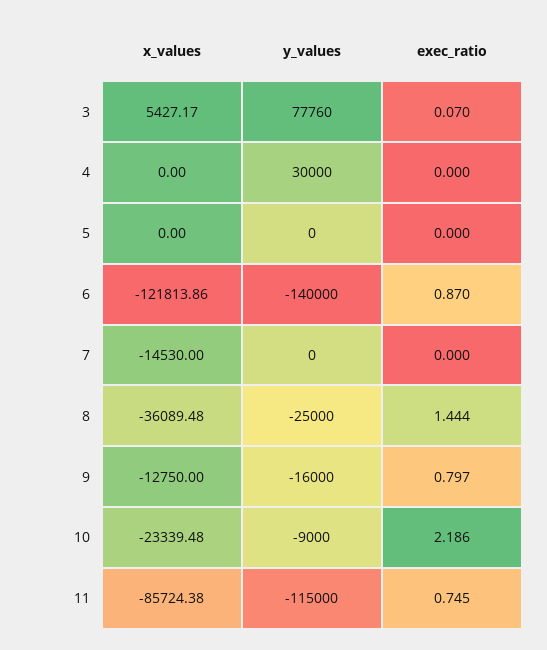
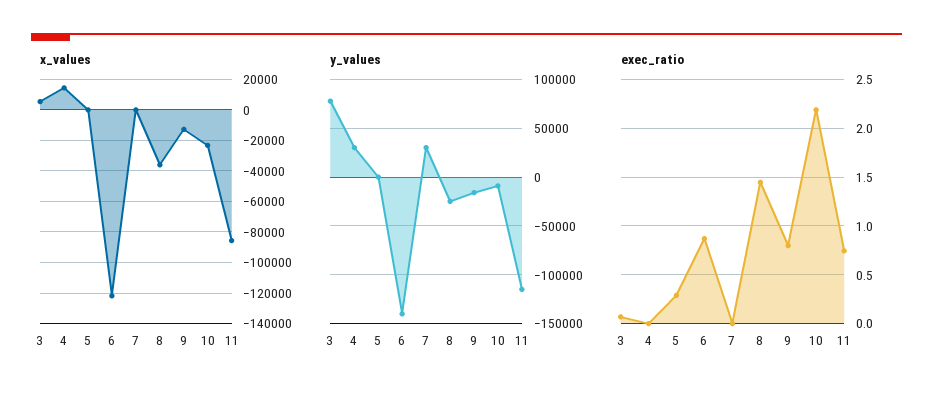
  {
    "x_values": {
      "3": 5427.17,
-     "4": 0,
+     "4": 15000,
      "5": 0,
      "6": -121813.86,
-     "7": -14530,
+     "7": 0,
      "8": -36089.48,
      "9": -12750,
      "10": -23339.48,
      "11": -85724.38
    },
    "y_values": {
      "3": 77760,
      "4": 30000,
      "5": 0,
      "6": -140000,
-     "7": 0,
+     "7": 30000,
      "8": -25000,
      "9": -16000,
      "10": -9000,
      "11": -115000
    },
    "exec_ratio": {
      "3": 0.07,
      "4": 0,
-     "5": 0,
+     "5": 0.3,
      "6": 0.87,
      "7": 0,
      "8": 1.444,
      "9": 0.797,
      "10": 2.186,
      "11": 0.745
    }
  }

